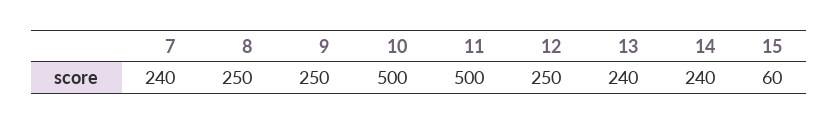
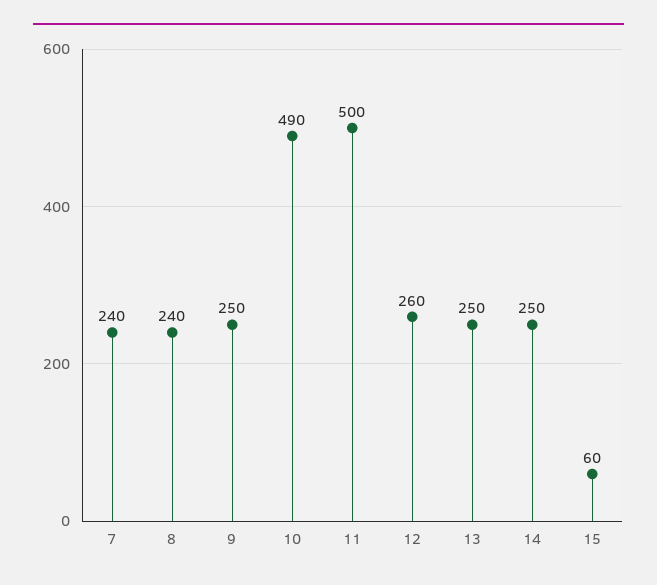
  {
    "7": 240,
-   "8": 250,
+   "8": 240,
    "9": 250,
-   "10": 500,
+   "10": 490,
    "11": 500,
-   "12": 250,
+   "12": 260,
-   "13": 240,
+   "13": 250,
-   "14": 240,
+   "14": 250,
    "15": 60
  }

